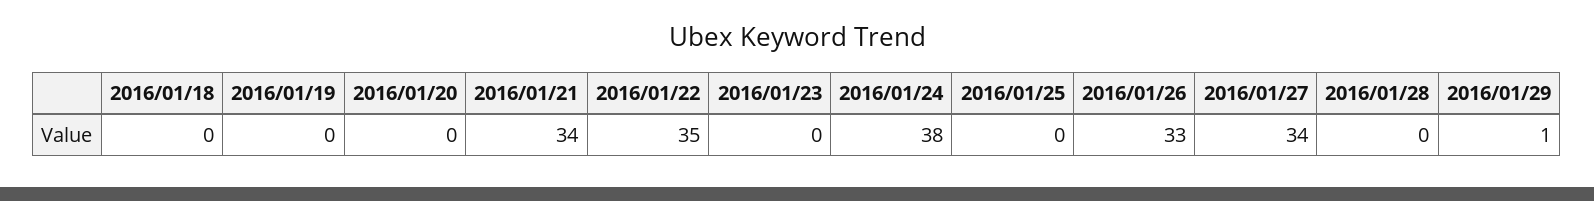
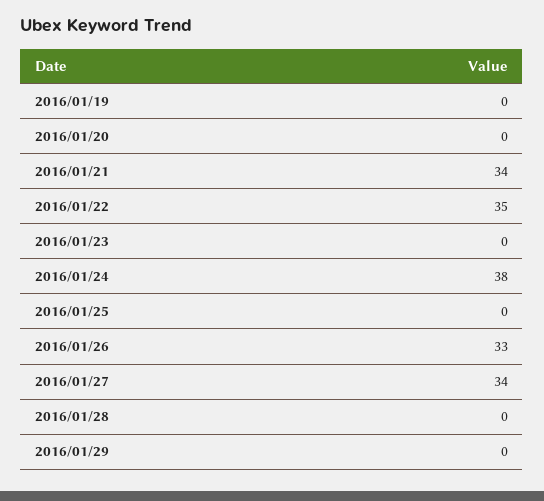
  {
-   "2016/01/18": 0,
    "2016/01/19": 0,
    "2016/01/20": 0,
    "2016/01/21": 34,
    "2016/01/22": 35,
    "2016/01/23": 0,
    "2016/01/24": 38,
    "2016/01/25": 0,
    "2016/01/26": 33,
    "2016/01/27": 34,
    "2016/01/28": 0,
-   "2016/01/29": 1
+   "2016/01/29": 0
  }

